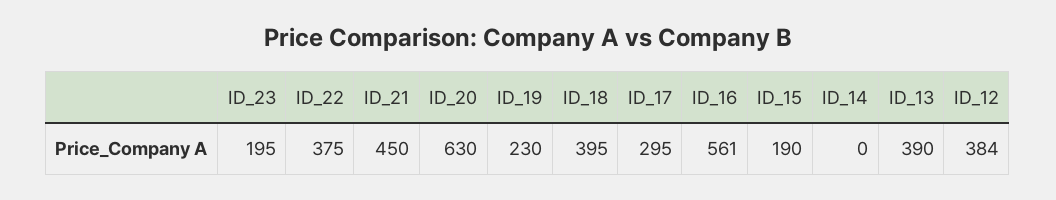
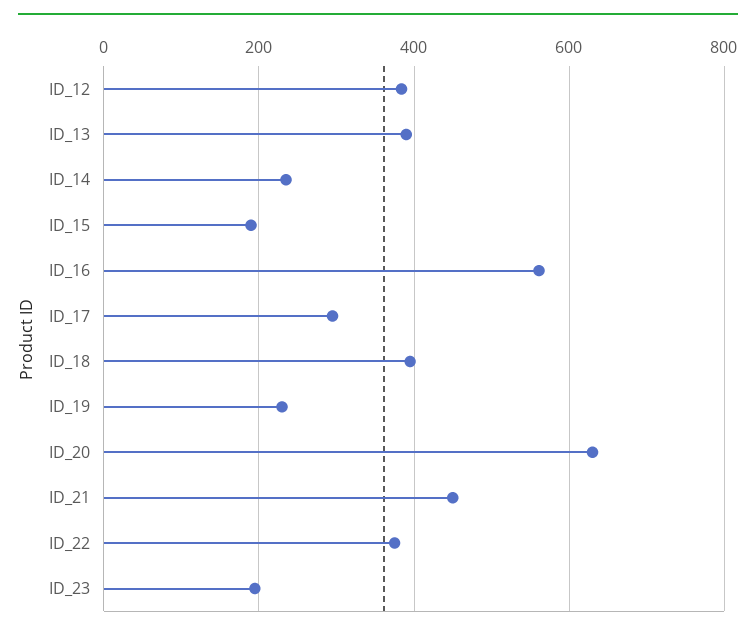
  {
    "ID_23": 195,
    "ID_22": 375,
    "ID_21": 450,
    "ID_20": 630,
    "ID_19": 230,
    "ID_18": 395,
    "ID_17": 295,
    "ID_16": 561,
    "ID_15": 190,
-   "ID_14": 0,
+   "ID_14": 240,
    "ID_13": 390,
    "ID_12": 384
  }

